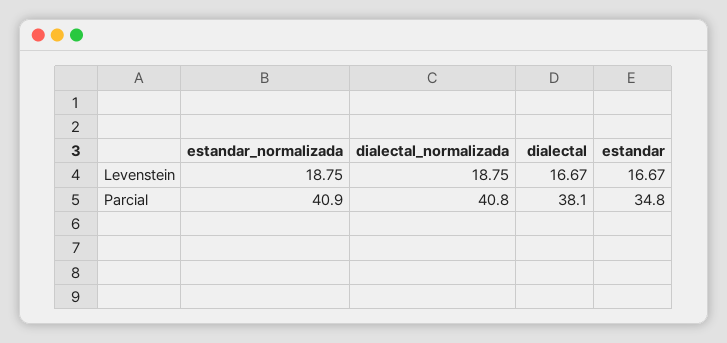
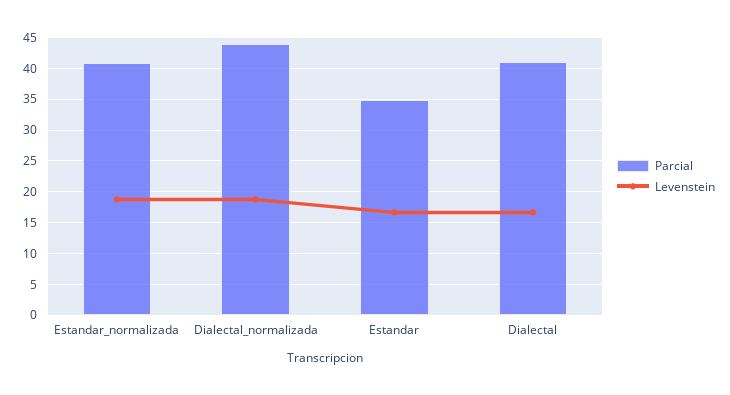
  {
    "Levenstein": {
      "estandar_normalizada": 18.75,
      "dialectal_normalizada": 18.75,
      "dialectal": 16.67,
      "estandar": 16.67
    },
    "Parcial": {
      "estandar_normalizada": 40.9,
-     "dialectal_normalizada": 40.8,
+     "dialectal_normalizada": 44,
-     "dialectal": 38.1,
+     "dialectal": 41,
      "estandar": 34.8
    }
  }

